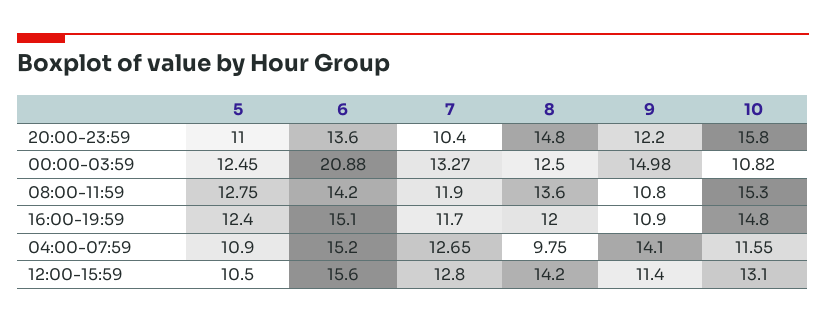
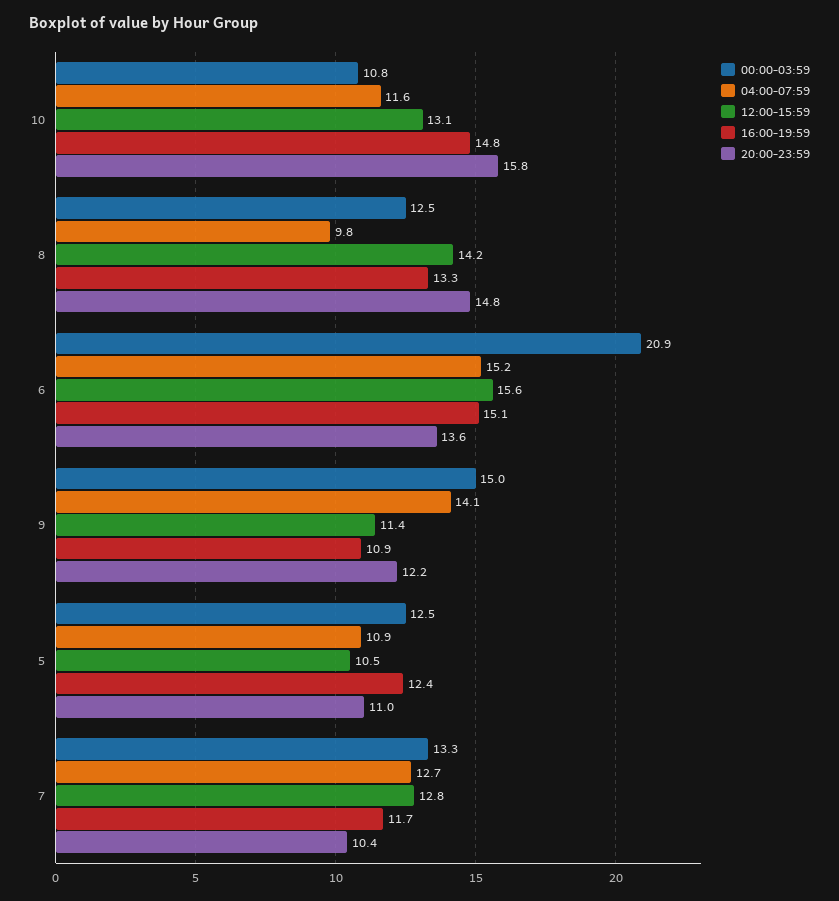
  {
    "20:00-23:59": {
      "5": 11,
      "6": 13.6,
      "7": 10.4,
      "8": 14.8,
      "9": 12.2,
      "10": 15.8
    },
    "00:00-03:59": {
      "5": 12.45,
      "6": 20.88,
      "7": 13.27,
      "8": 12.5,
      "9": 14.98,
      "10": 10.82
    },
-   "08:00-11:59": {
-     "5": 12.75,
-     "6": 14.2,
-     "7": 11.9,
-     "8": 13.6,
-     "9": 10.8,
-     "10": 15.3
-   },
    "16:00-19:59": {
      "5": 12.4,
      "6": 15.1,
      "7": 11.7,
-     "8": 12,
+     "8": 13.3,
      "9": 10.9,
      "10": 14.8
    },
    "04:00-07:59": {
      "5": 10.9,
      "6": 15.2,
      "7": 12.65,
      "8": 9.75,
      "9": 14.1,
      "10": 11.55
    },
    "12:00-15:59": {
      "5": 10.5,
      "6": 15.6,
      "7": 12.8,
      "8": 14.2,
      "9": 11.4,
      "10": 13.1
    }
  }

